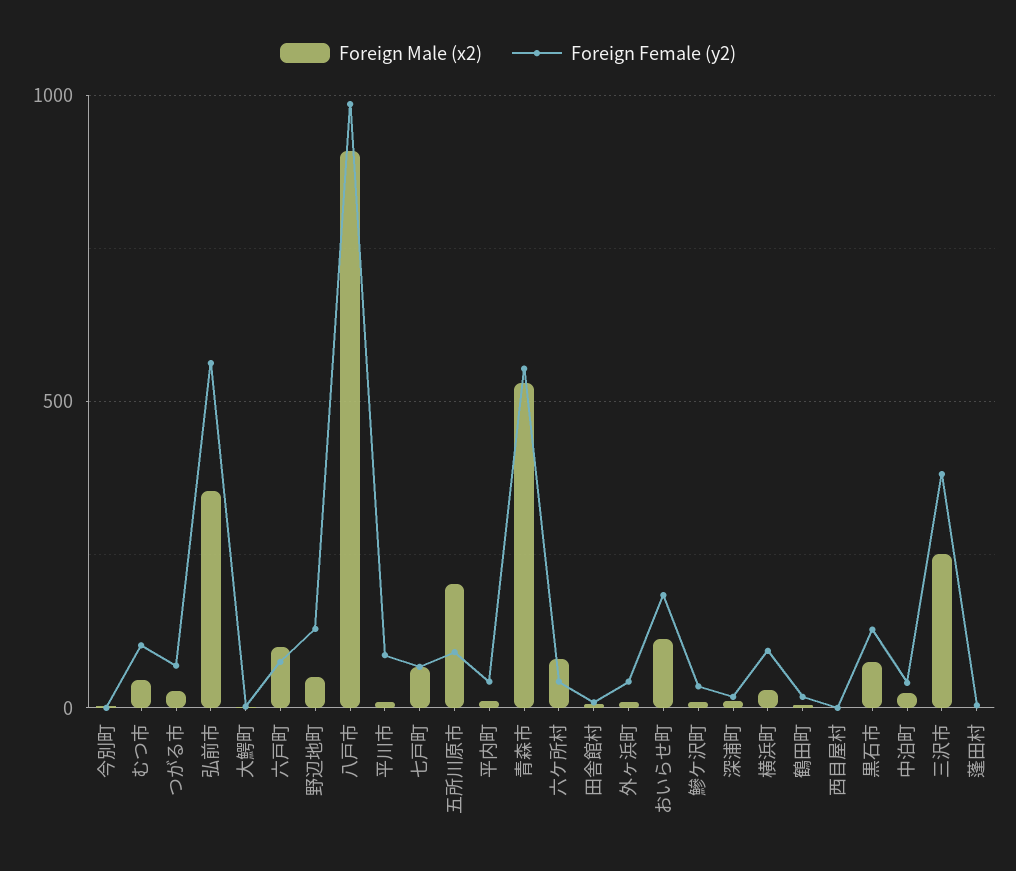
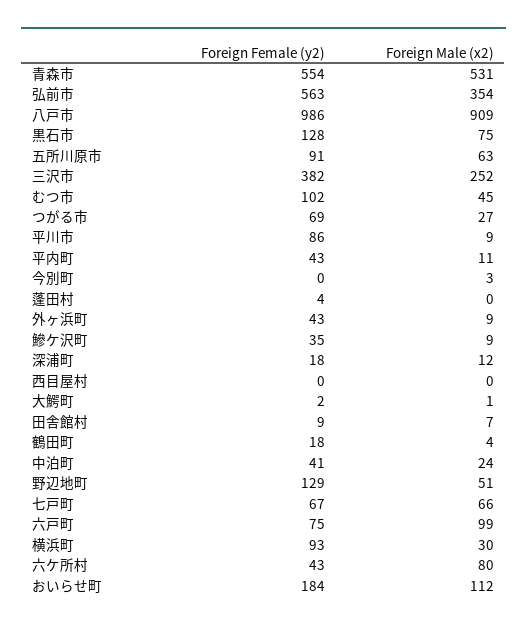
  {
    "Foreign Male (x2)": {
      "今別町": 3,
      "むつ市": 45,
      "つがる市": 27,
      "弘前市": 354,
      "大鰐町": 1,
      "六戸町": 99,
      "野辺地町": 51,
      "八戸市": 909,
      "平川市": 9,
      "七戸町": 66,
-     "五所川原市": 200,
+     "五所川原市": 63,
      "平内町": 11,
      "青森市": 531,
      "六ケ所村": 80,
      "田舎館村": 7,
      "外ヶ浜町": 9,
      "おいらせ町": 112,
      "鰺ケ沢町": 9,
      "深浦町": 12,
      "横浜町": 30,
      "鶴田町": 4,
      "西目屋村": 0,
      "黒石市": 75,
      "中泊町": 24,
      "三沢市": 252,
      "蓬田村": 0
    },
    "Foreign Female (y2)": {
      "今別町": 0,
      "むつ市": 102,
      "つがる市": 69,
      "弘前市": 563,
      "大鰐町": 2,
      "六戸町": 75,
      "野辺地町": 129,
      "八戸市": 986,
      "平川市": 86,
      "七戸町": 67,
      "五所川原市": 91,
      "平内町": 43,
      "青森市": 554,
      "六ケ所村": 43,
      "田舎館村": 9,
      "外ヶ浜町": 43,
      "おいらせ町": 184,
      "鰺ケ沢町": 35,
      "深浦町": 18,
      "横浜町": 93,
      "鶴田町": 18,
      "西目屋村": 0,
      "黒石市": 128,
      "中泊町": 41,
      "三沢市": 382,
      "蓬田村": 4
    }
  }

